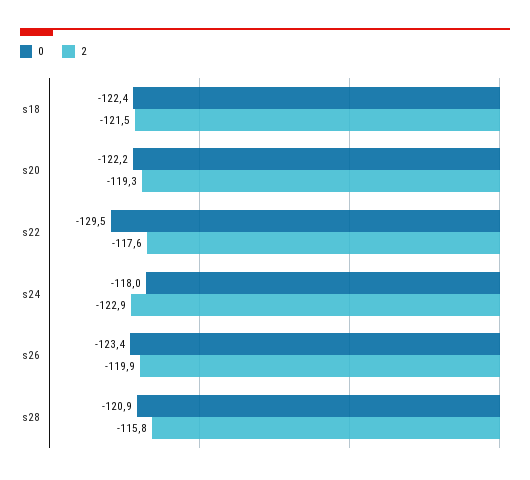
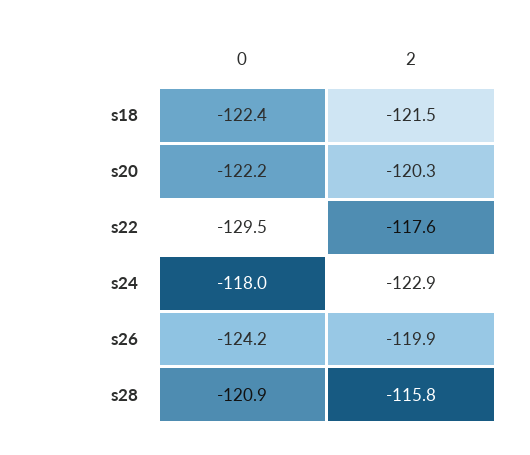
  {
    "0": {
      "s18": -122.4,
      "s20": -122.2,
      "s22": -129.5,
      "s24": -118,
-     "s26": -123.4,
+     "s26": -124.2,
      "s28": -120.9
    },
    "2": {
      "s18": -121.5,
-     "s20": -119.3,
+     "s20": -120.3,
      "s22": -117.6,
      "s24": -122.9,
      "s26": -119.9,
      "s28": -115.8
    }
  }

